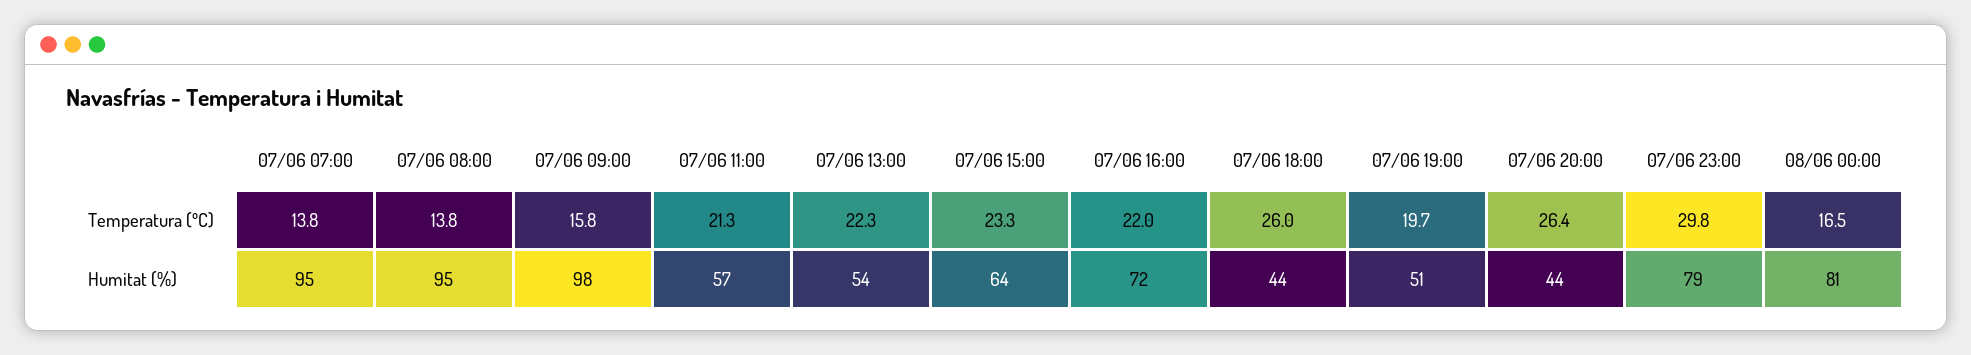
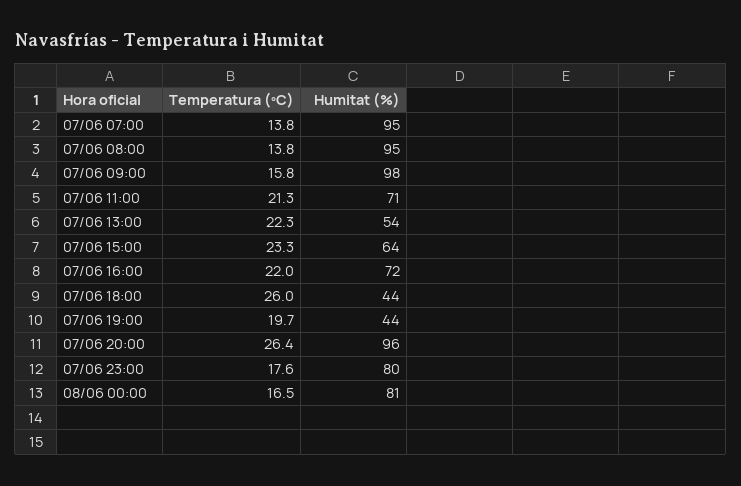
  {
    "07/06 07:00": {
      "Temperatura (ºC)": 13.8,
      "Humitat (%)": 95
    },
    "07/06 08:00": {
      "Temperatura (ºC)": 13.8,
      "Humitat (%)": 95
    },
    "07/06 09:00": {
      "Temperatura (ºC)": 15.8,
      "Humitat (%)": 98
    },
    "07/06 11:00": {
      "Temperatura (ºC)": 21.3,
-     "Humitat (%)": 57
+     "Humitat (%)": 71
    },
    "07/06 13:00": {
      "Temperatura (ºC)": 22.3,
      "Humitat (%)": 54
    },
    "07/06 15:00": {
      "Temperatura (ºC)": 23.3,
      "Humitat (%)": 64
    },
    "07/06 16:00": {
      "Temperatura (ºC)": 22,
      "Humitat (%)": 72
    },
    "07/06 18:00": {
      "Temperatura (ºC)": 26,
      "Humitat (%)": 44
    },
    "07/06 19:00": {
      "Temperatura (ºC)": 19.7,
-     "Humitat (%)": 51
+     "Humitat (%)": 44
    },
    "07/06 20:00": {
      "Temperatura (ºC)": 26.4,
-     "Humitat (%)": 44
+     "Humitat (%)": 96
    },
    "07/06 23:00": {
-     "Temperatura (ºC)": 29.8,
+     "Temperatura (ºC)": 17.6,
-     "Humitat (%)": 79
+     "Humitat (%)": 80
    },
    "08/06 00:00": {
      "Temperatura (ºC)": 16.5,
      "Humitat (%)": 81
    }
  }

